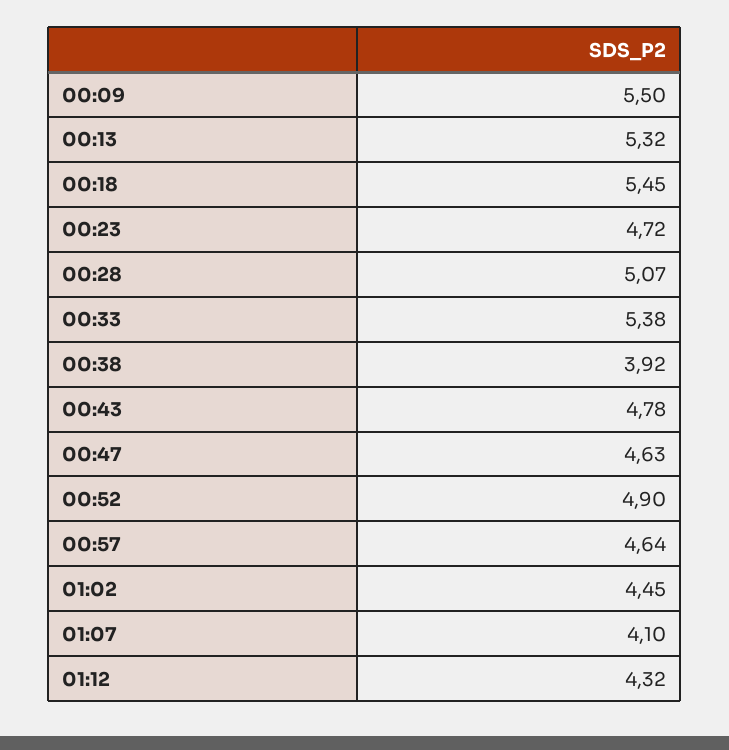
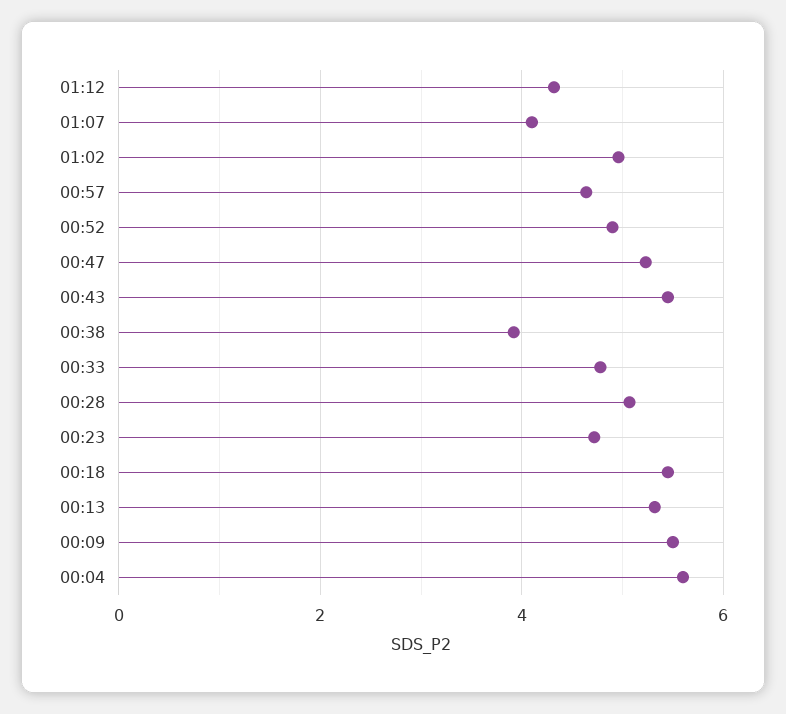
  {
    "00:09": 5.5,
    "00:13": 5.32,
    "00:18": 5.45,
    "00:23": 4.72,
    "00:28": 5.07,
-   "00:33": 5.38,
+   "00:33": 4.8,
    "00:38": 3.92,
-   "00:43": 4.78,
+   "00:43": 5.4,
-   "00:47": 4.63,
+   "00:47": 5.2,
    "00:52": 4.9,
    "00:57": 4.64,
-   "01:02": 4.45,
+   "01:02": 5,
    "01:07": 4.1,
-   "01:12": 4.32
+   "01:12": 4.32,
+   "00:04": 5.6
  }

